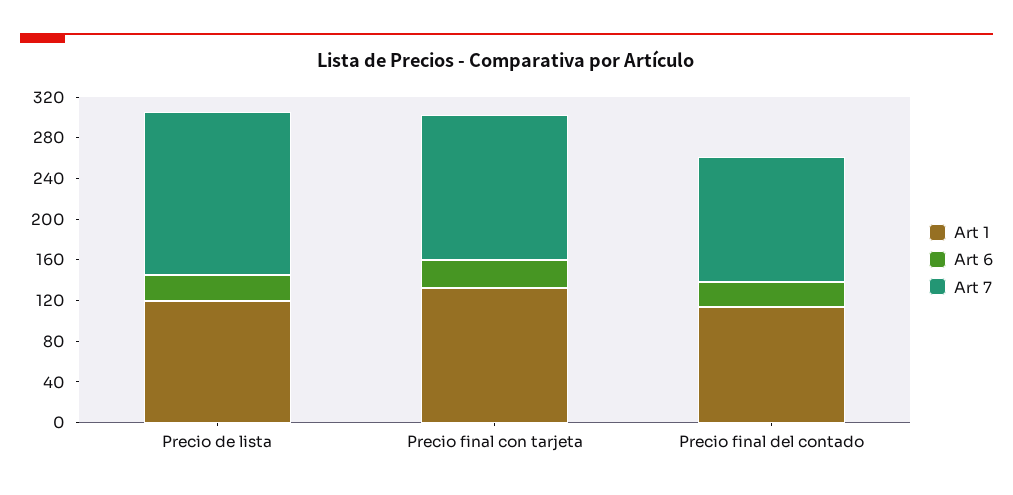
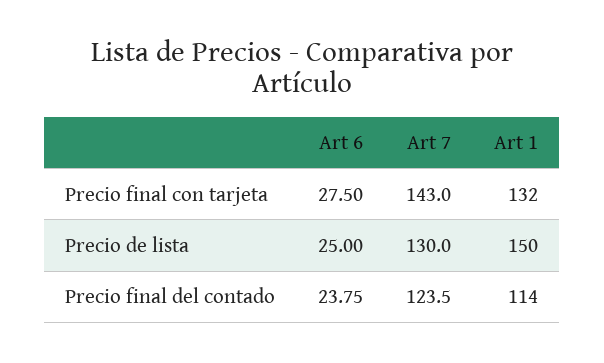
  {
    "Art 1": {
-     "Precio de lista": 120,
+     "Precio de lista": 150,
      "Precio final con tarjeta": 132,
      "Precio final del contado": 114
    },
    "Art 6": {
      "Precio de lista": 25,
      "Precio final con tarjeta": 27.5,
      "Precio final del contado": 23.75
    },
    "Art 7": {
-     "Precio de lista": 160,
+     "Precio de lista": 130,
      "Precio final con tarjeta": 143,
      "Precio final del contado": 123.5
    }
  }

